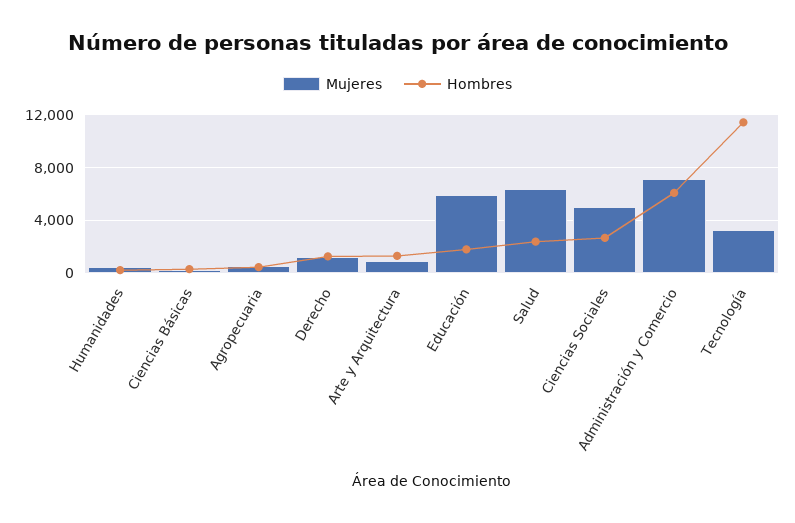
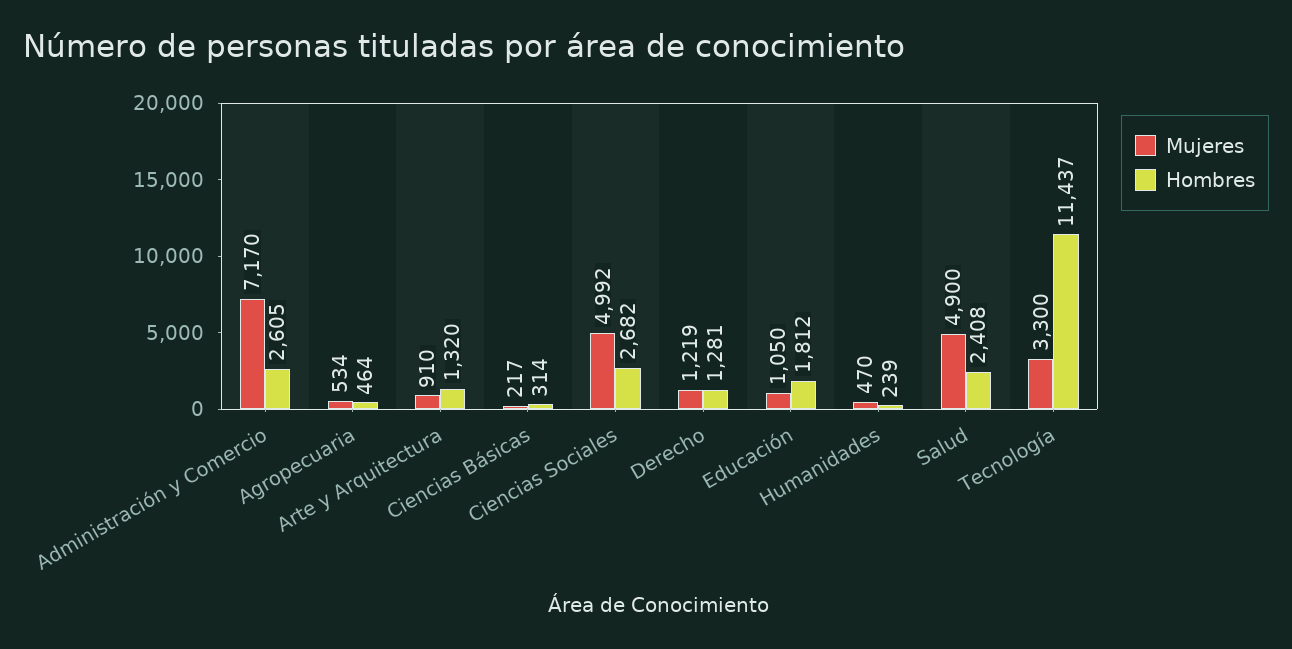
  {
    "Mujeres": {
      "Humanidades": 470,
      "Ciencias Básicas": 217,
      "Agropecuaria": 534,
      "Derecho": 1219,
      "Arte y Arquitectura": 910,
-     "Educación": 6000,
+     "Educación": 1050,
-     "Salud": 6500,
+     "Salud": 4900,
      "Ciencias Sociales": 4992,
      "Administración y Comercio": 7170,
      "Tecnología": 3300
    },
    "Hombres": {
      "Humanidades": 239,
      "Ciencias Básicas": 314,
      "Agropecuaria": 464,
      "Derecho": 1281,
      "Arte y Arquitectura": 1320,
      "Educación": 1812,
      "Salud": 2408,
      "Ciencias Sociales": 2682,
-     "Administración y Comercio": 6000,
+     "Administración y Comercio": 2605,
      "Tecnología": 11437
    }
  }

